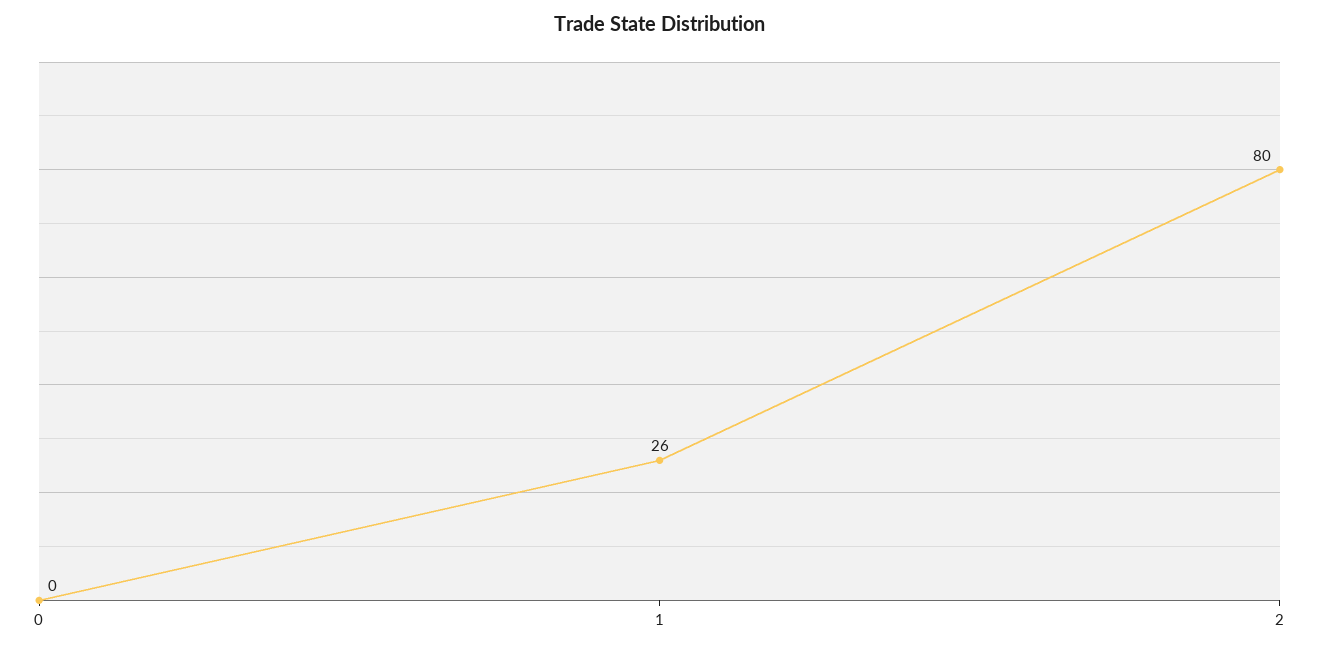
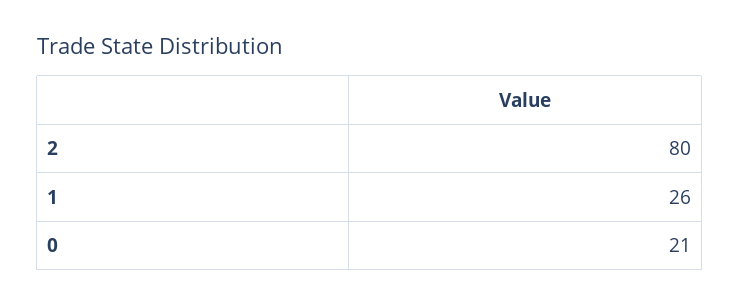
  {
-   "0": 0,
+   "0": 21,
    "1": 26,
    "2": 80
  }

